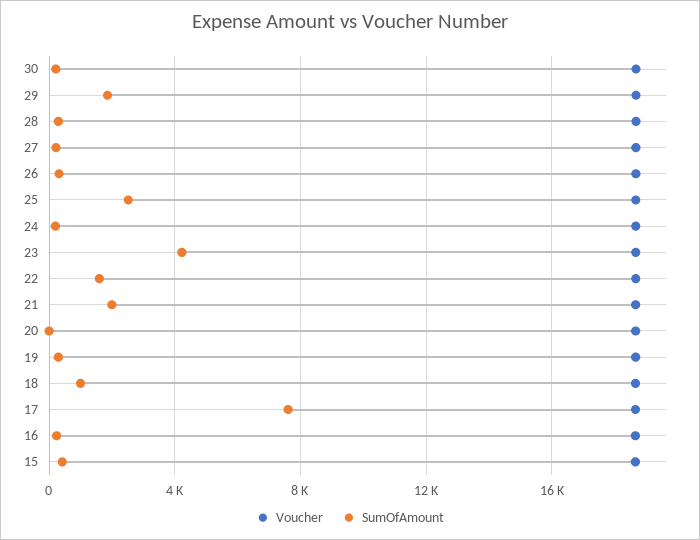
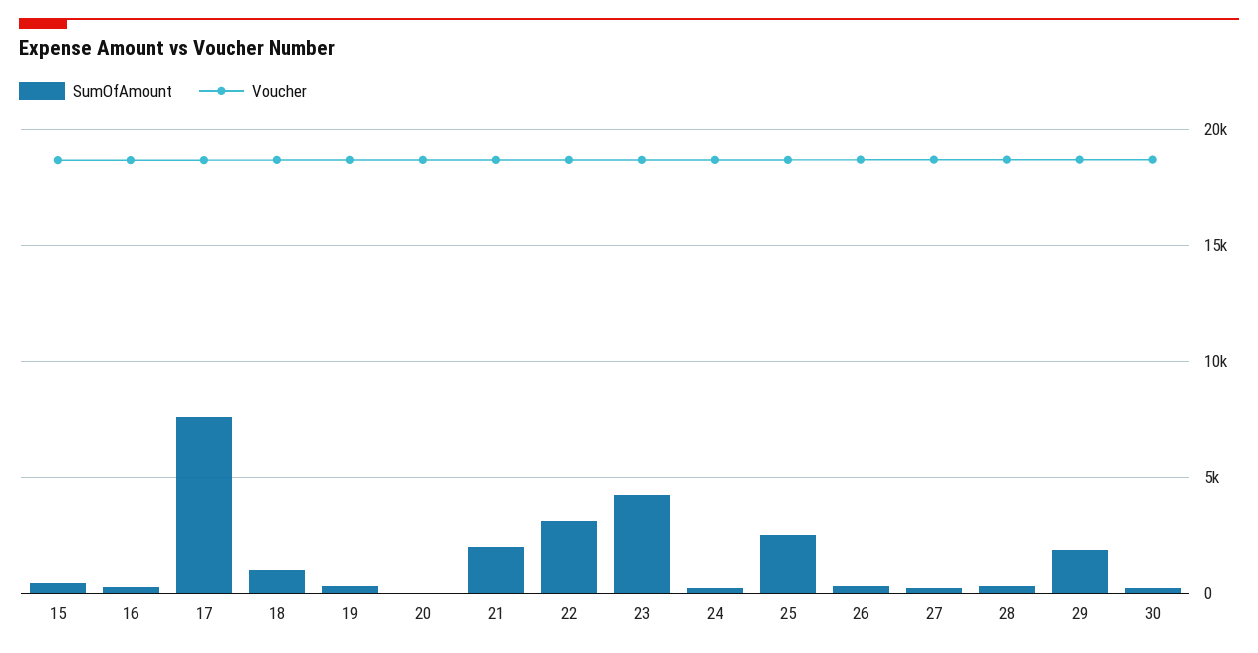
  {
    "Voucher": {
      "30": 18500,
      "29": 18500,
      "28": 18500,
      "27": 18500,
      "26": 18500,
      "25": 18500,
      "24": 18500,
      "23": 18500,
      "22": 18500,
      "21": 18500,
      "20": 18500,
      "19": 18500,
      "18": 18500,
      "17": 18500,
      "16": 18500,
      "15": 18500
    },
    "SumOfAmount": {
      "30": 0,
      "29": 2000,
      "28": 500,
      "27": 0,
      "26": 500,
      "25": 2500,
      "24": 0,
      "23": 4000,
-     "22": 1500,
+     "22": 3000,
      "21": 2000,
      "20": 0,
      "19": 500,
      "18": 1000,
      "17": 7500,
      "16": 0,
      "15": 500
    }
  }

